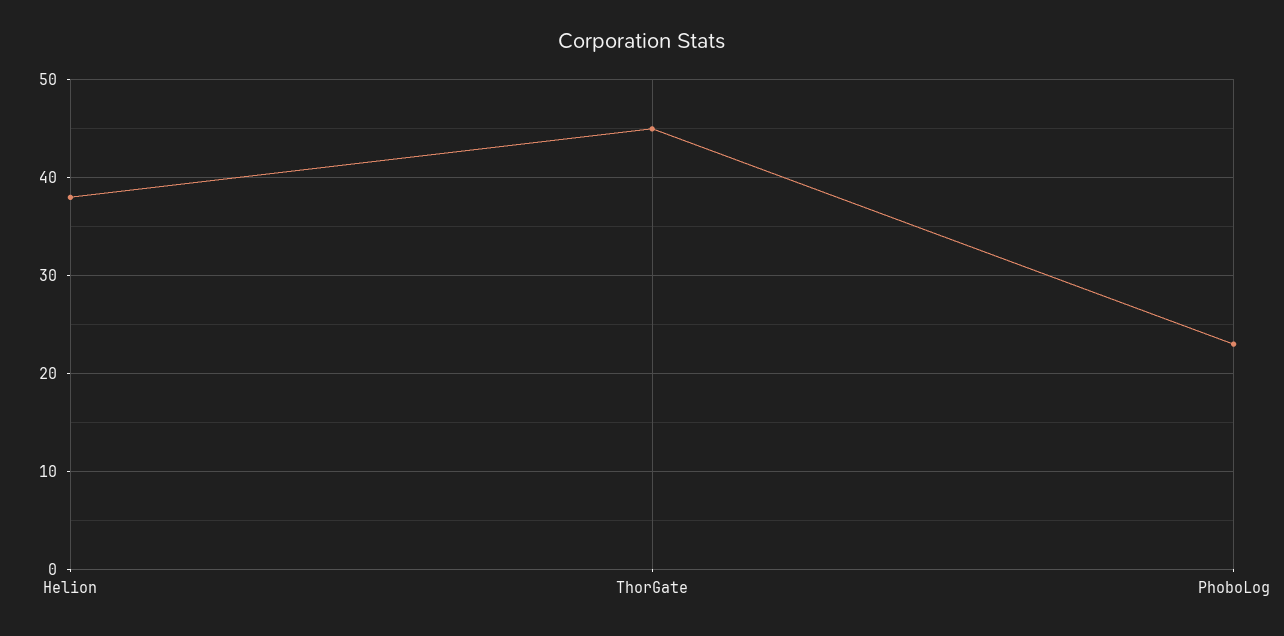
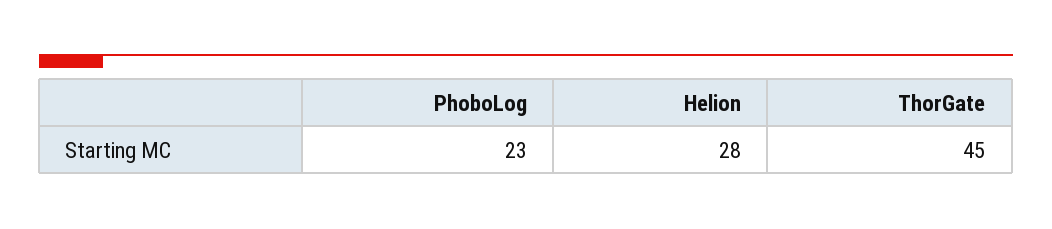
  {
-   "Helion": 38,
+   "Helion": 28,
    "ThorGate": 45,
    "PhoboLog": 23
  }

